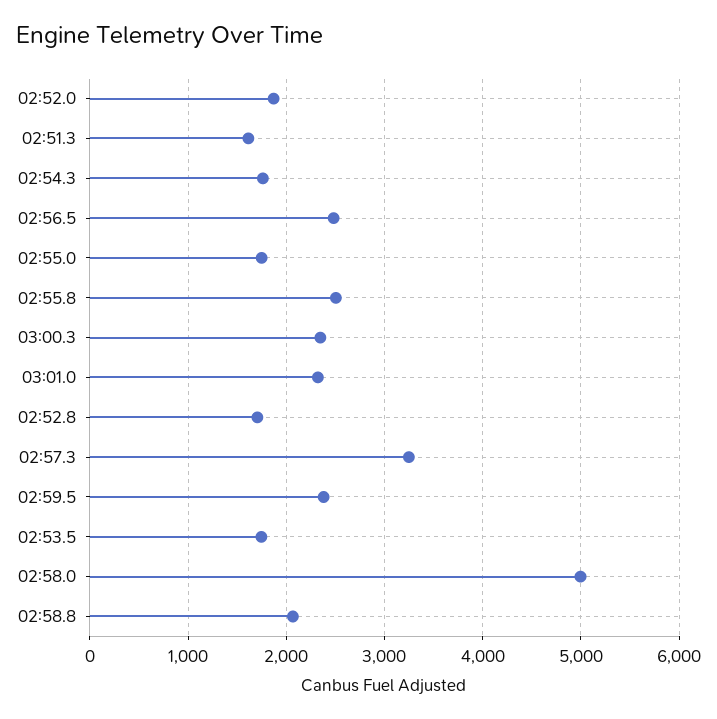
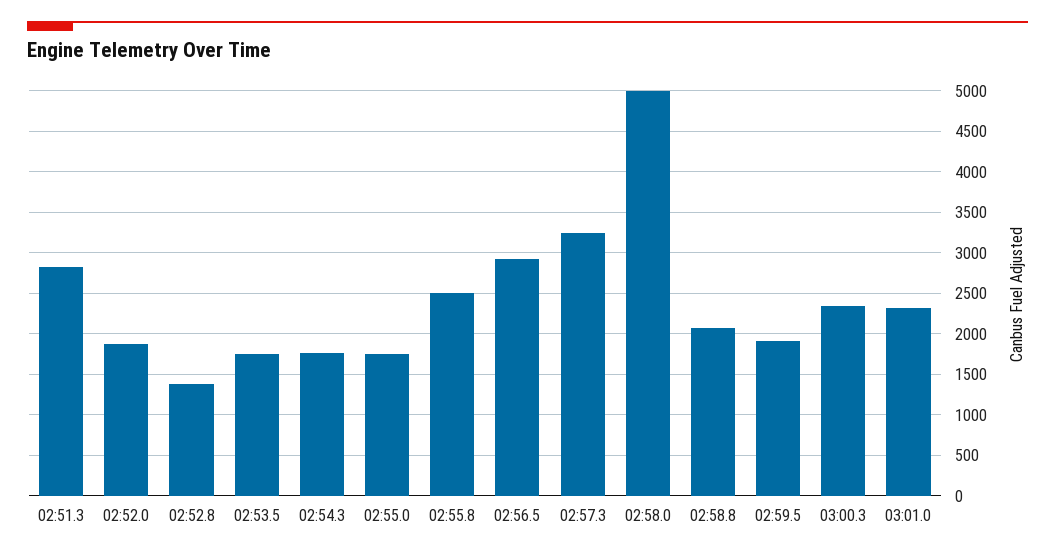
  {
    "02:52.0": 1900,
-   "02:51.3": 1600,
+   "02:51.3": 2800,
    "02:54.3": 1800,
-   "02:56.5": 2500,
+   "02:56.5": 2900,
    "02:55.0": 1800,
    "02:55.8": 2500,
    "03:00.3": 2300,
    "03:01.0": 2300,
-   "02:52.8": 1700,
+   "02:52.8": 1400,
    "02:57.3": 3300,
-   "02:59.5": 2400,
+   "02:59.5": 1900,
    "02:53.5": 1700,
    "02:58.0": 5000,
    "02:58.8": 2100
  }

